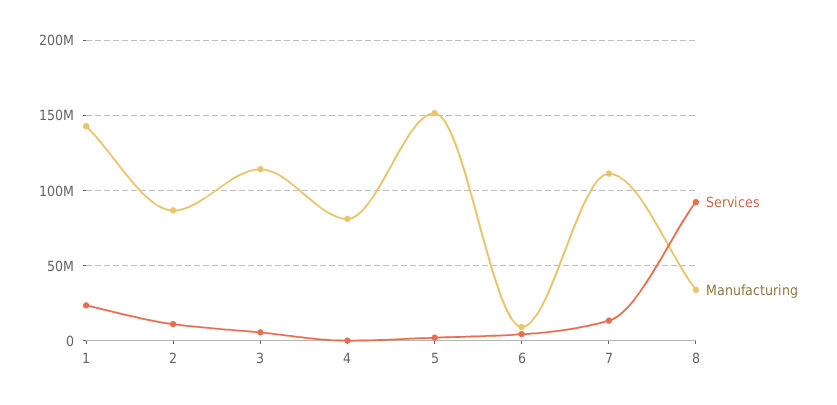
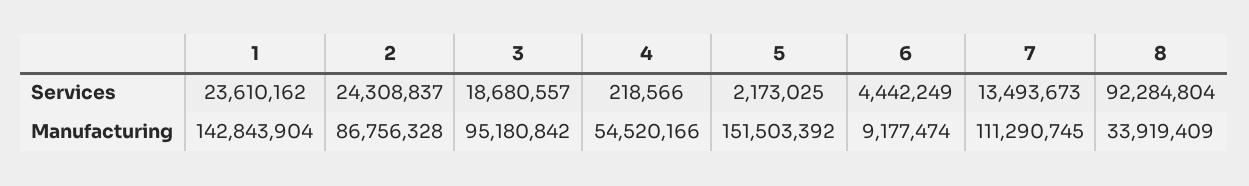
  {
    "Services": {
      "1": 23610162,
-     "2": 10000000,
+     "2": 24308837,
-     "3": 5000000,
+     "3": 18680557,
      "4": 218566,
      "5": 2173025,
      "6": 4442249,
      "7": 13493673,
      "8": 92284804
    },
    "Manufacturing": {
      "1": 142843904,
      "2": 86756328,
-     "3": 115000000,
+     "3": 95180842,
-     "4": 80000000,
+     "4": 54520166,
      "5": 151503392,
      "6": 9177474,
      "7": 111290745,
      "8": 33919409
    }
  }

